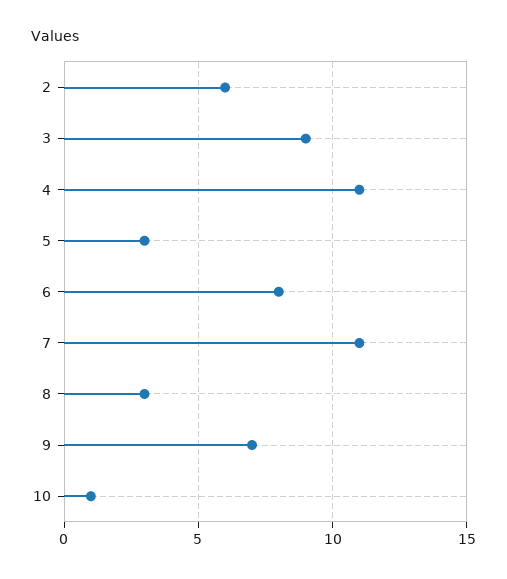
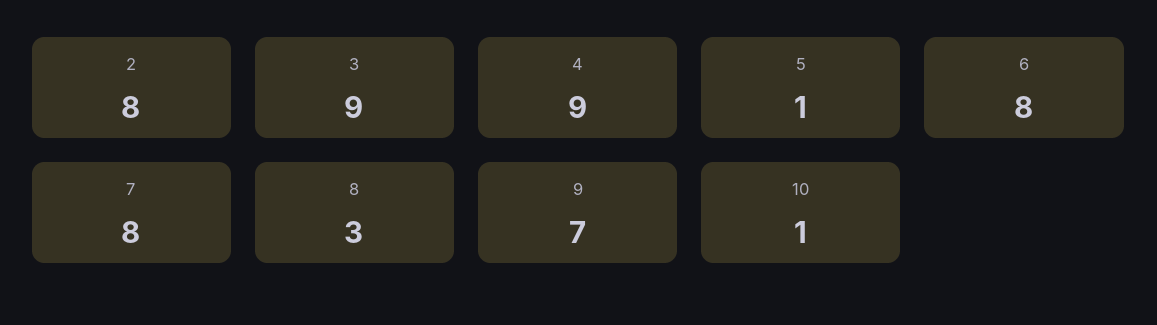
  {
-   "2": 6,
+   "2": 8,
    "3": 9,
-   "4": 11,
+   "4": 9,
-   "5": 3,
+   "5": 1,
    "6": 8,
-   "7": 11,
+   "7": 8,
    "8": 3,
    "9": 7,
    "10": 1
  }

